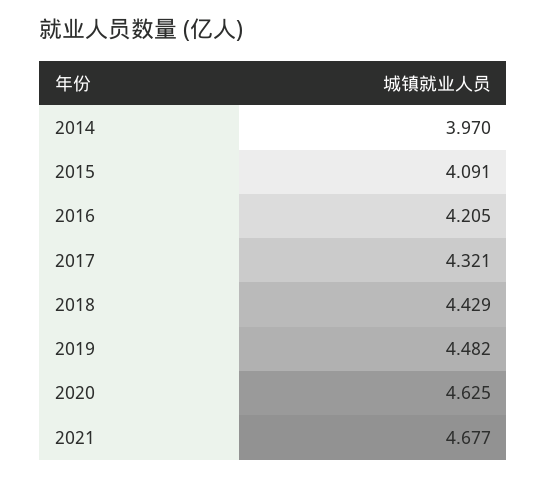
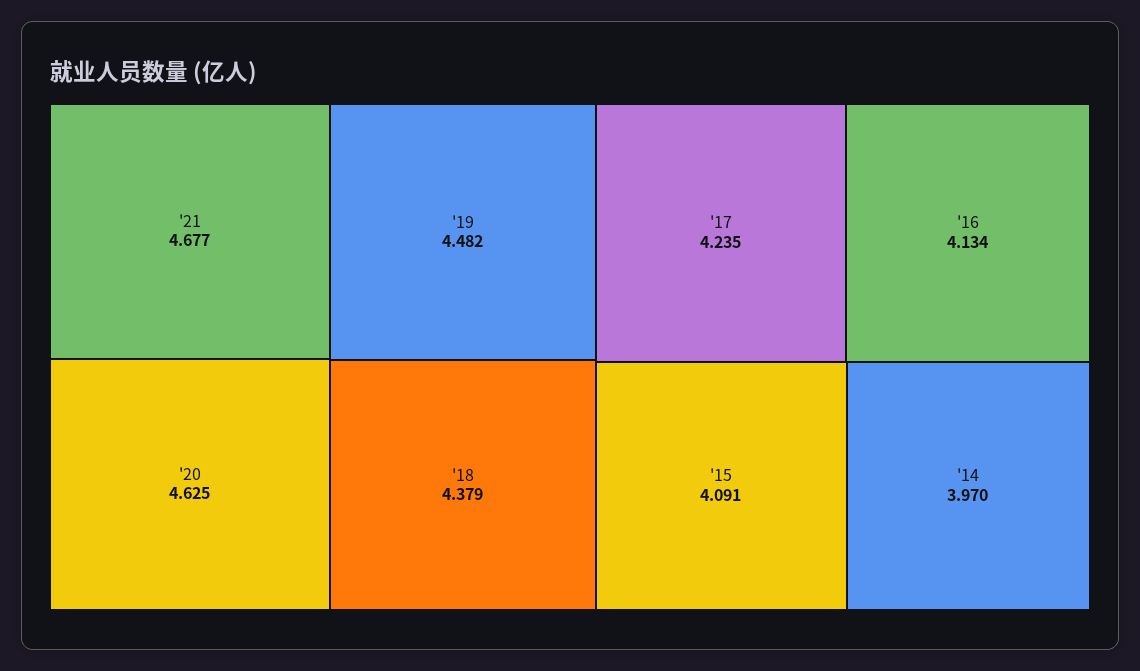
  {
    "2014": 3.97,
    "2015": 4.091,
-   "2016": 4.205,
+   "2016": 4.134,
-   "2017": 4.321,
+   "2017": 4.235,
-   "2018": 4.429,
+   "2018": 4.379,
    "2019": 4.482,
    "2020": 4.625,
    "2021": 4.677
  }

